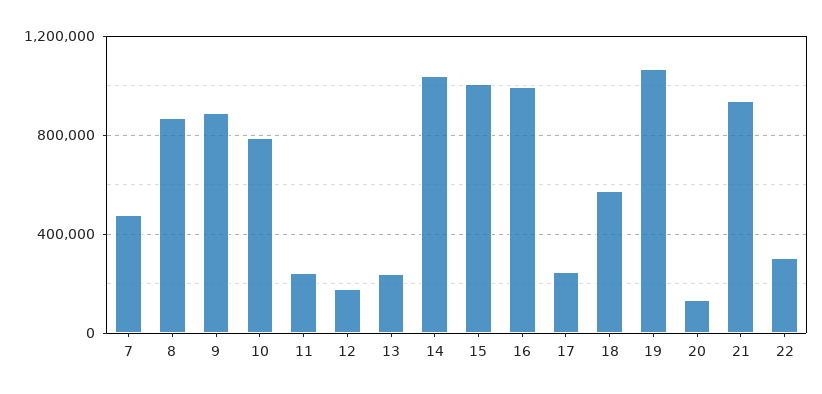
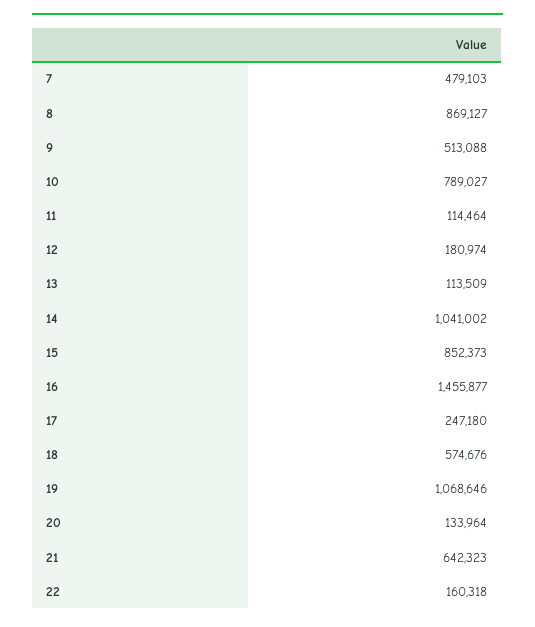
  {
    "7": 479103,
    "8": 869127,
-   "9": 900000,
+   "9": 513088,
    "10": 789027,
-   "11": 250000,
+   "11": 114464,
    "12": 180974,
-   "13": 250000,
+   "13": 113509,
    "14": 1041002,
-   "15": 1000000,
+   "15": 852373,
-   "16": 1000000,
+   "16": 1455877,
    "17": 247180,
    "18": 574676,
    "19": 1068646,
    "20": 133964,
-   "21": 950000,
+   "21": 642323,
-   "22": 300000
+   "22": 160318
  }

